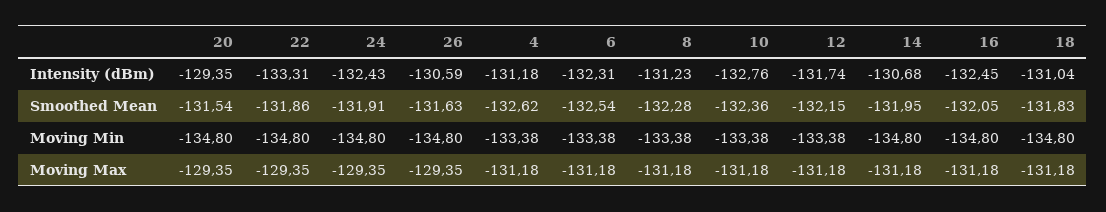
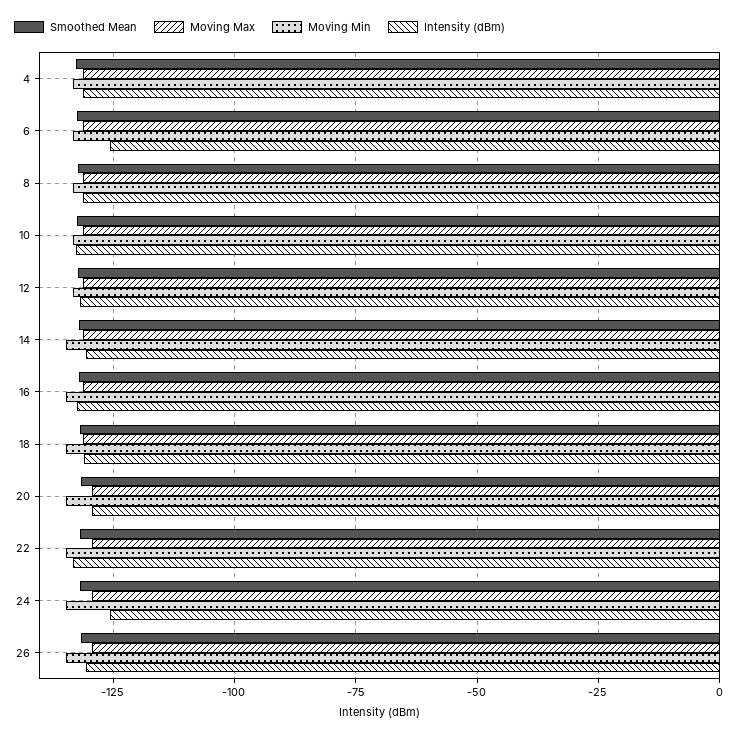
  {
    "Intensity (dBm)": {
      "20": -129.35,
      "22": -133.31,
-     "24": -132.43,
+     "24": -125,
      "26": -130.59,
      "4": -131.18,
-     "6": -132.31,
+     "6": -125,
      "8": -131.23,
      "10": -132.76,
      "12": -131.74,
      "14": -130.68,
      "16": -132.45,
      "18": -131.04
    },
    "Smoothed Mean": {
      "20": -131.54,
      "22": -131.86,
      "24": -131.91,
      "26": -131.63,
      "4": -132.62,
      "6": -132.54,
      "8": -132.28,
      "10": -132.36,
      "12": -132.15,
      "14": -131.95,
      "16": -132.05,
      "18": -131.83
    },
    "Moving Min": {
      "20": -134.8,
      "22": -134.8,
      "24": -134.8,
      "26": -134.8,
      "4": -133.38,
      "6": -133.38,
      "8": -133.38,
      "10": -133.38,
      "12": -133.38,
      "14": -134.8,
      "16": -134.8,
      "18": -134.8
    },
    "Moving Max": {
      "20": -129.35,
      "22": -129.35,
      "24": -129.35,
      "26": -129.35,
      "4": -131.18,
      "6": -131.18,
      "8": -131.18,
      "10": -131.18,
      "12": -131.18,
      "14": -131.18,
      "16": -131.18,
      "18": -131.18
    }
  }

